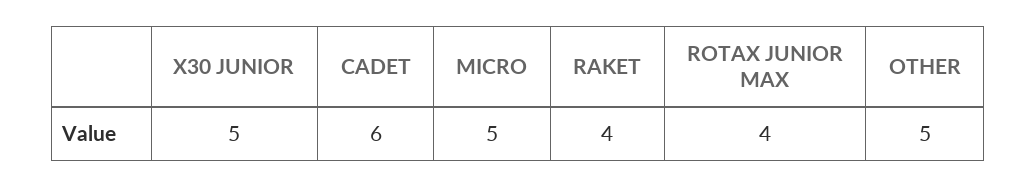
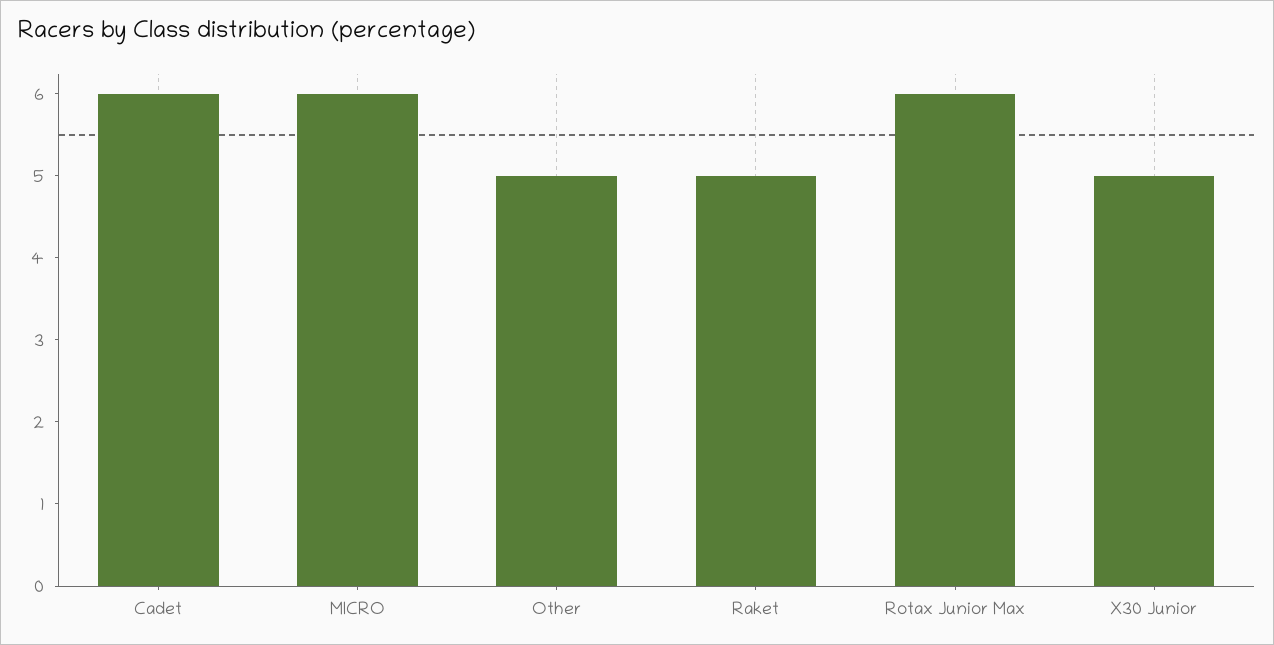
  {
    "X30 JUNIOR": 5,
    "CADET": 6,
-   "MICRO": 5,
+   "MICRO": 6,
-   "RAKET": 4,
+   "RAKET": 5,
-   "ROTAX JUNIOR MAX": 4,
+   "ROTAX JUNIOR MAX": 6,
    "OTHER": 5
  }

